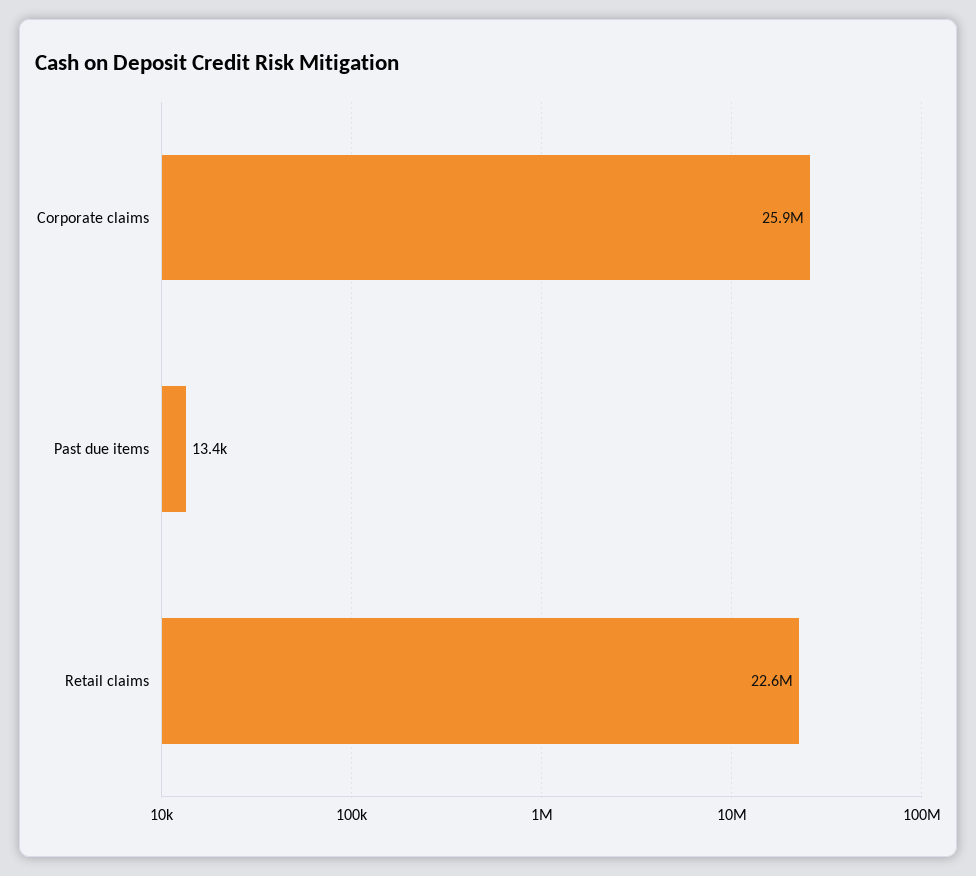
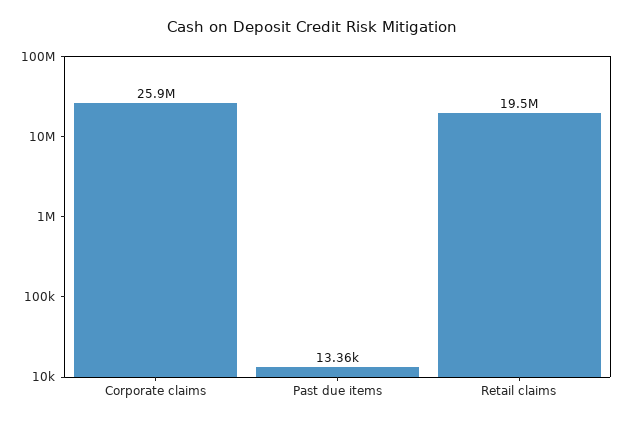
  {
    "Corporate claims": 25900000,
    "Past due items": 13360,
-   "Retail claims": 22600000
+   "Retail claims": 19500000
  }

